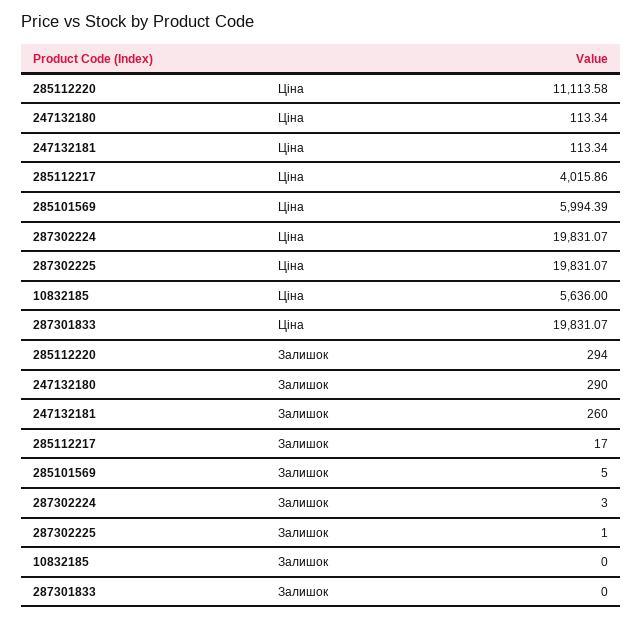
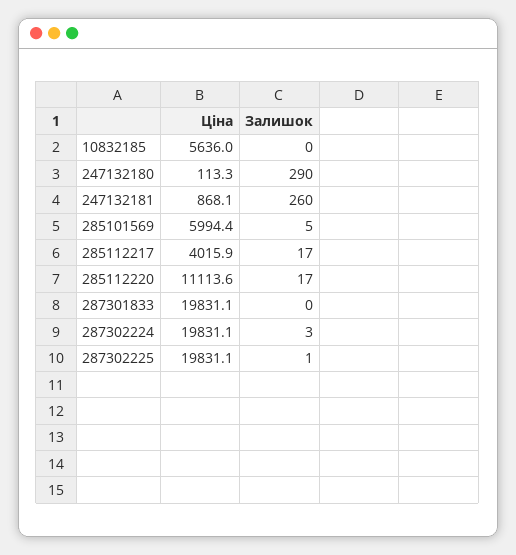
  {
    "285112220": {
      "Ціна": 11113.58,
-     "Залишок": 294
+     "Залишок": 17
    },
    "247132180": {
      "Ціна": 113.34,
      "Залишок": 290
    },
    "247132181": {
-     "Ціна": 113.34,
+     "Ціна": 868.1,
      "Залишок": 260
    },
    "285112217": {
      "Ціна": 4015.86,
      "Залишок": 17
    },
    "285101569": {
      "Ціна": 5994.39,
      "Залишок": 5
    },
    "287302224": {
      "Ціна": 19831.07,
      "Залишок": 3
    },
    "287302225": {
      "Ціна": 19831.07,
      "Залишок": 1
    },
    "10832185": {
      "Ціна": 5636,
      "Залишок": 0
    },
    "287301833": {
      "Ціна": 19831.07,
      "Залишок": 0
    }
  }

